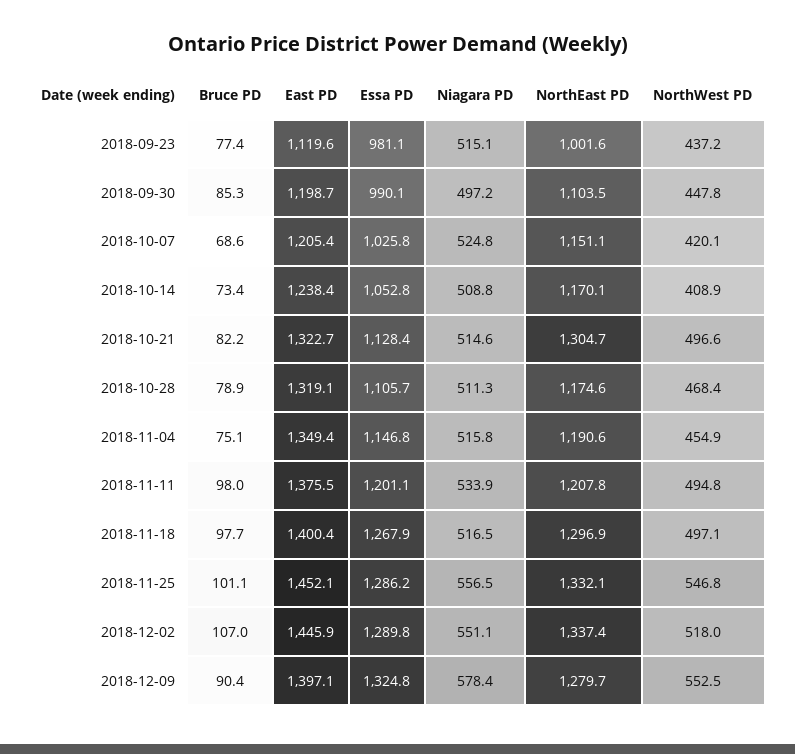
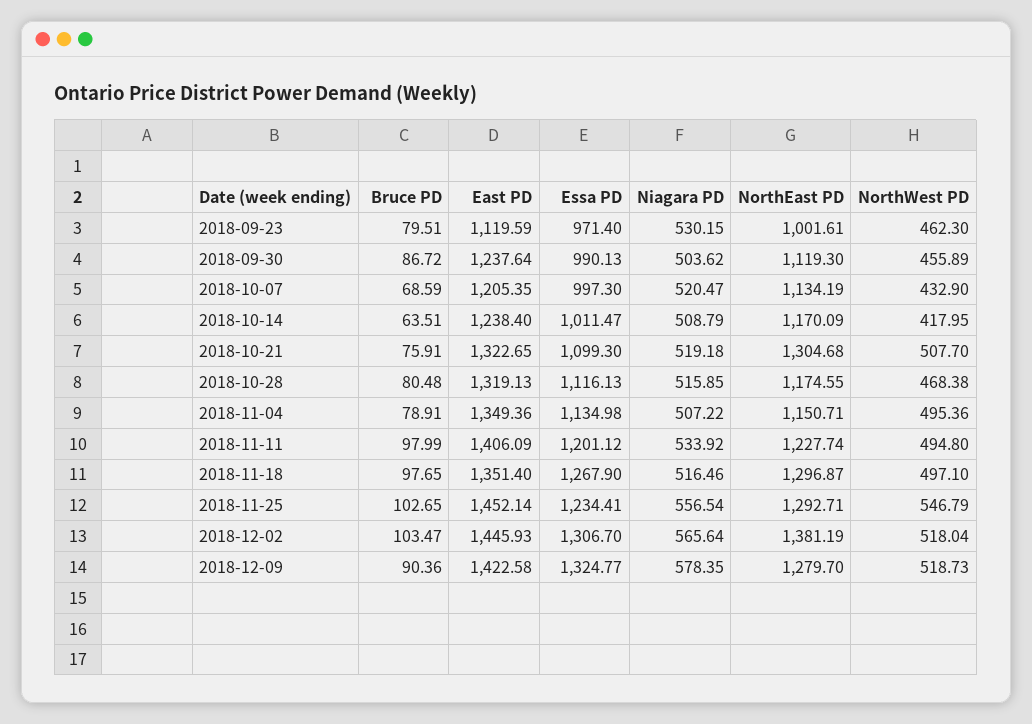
  {
    "Bruce PD": {
-     "2018-09-23": 77.4,
+     "2018-09-23": 79.51,
-     "2018-09-30": 85.3,
+     "2018-09-30": 86.72,
      "2018-10-07": 68.59,
-     "2018-10-14": 73.4,
+     "2018-10-14": 63.51,
-     "2018-10-21": 82.2,
+     "2018-10-21": 75.91,
-     "2018-10-28": 78.9,
+     "2018-10-28": 80.48,
-     "2018-11-04": 75.1,
+     "2018-11-04": 78.91,
      "2018-11-11": 97.99,
      "2018-11-18": 97.65,
-     "2018-11-25": 101.1,
+     "2018-11-25": 102.65,
-     "2018-12-02": 107,
+     "2018-12-02": 103.47,
      "2018-12-09": 90.36
    },
    "East PD": {
      "2018-09-23": 1119.59,
-     "2018-09-30": 1198.7,
+     "2018-09-30": 1237.64,
      "2018-10-07": 1205.35,
      "2018-10-14": 1238.4,
      "2018-10-21": 1322.65,
      "2018-10-28": 1319.13,
      "2018-11-04": 1349.36,
-     "2018-11-11": 1375.5,
+     "2018-11-11": 1406.09,
-     "2018-11-18": 1400.4,
+     "2018-11-18": 1351.4,
      "2018-11-25": 1452.14,
      "2018-12-02": 1445.93,
-     "2018-12-09": 1397.1
+     "2018-12-09": 1422.58
    },
    "Essa PD": {
-     "2018-09-23": 981.1,
+     "2018-09-23": 971.4,
      "2018-09-30": 990.13,
-     "2018-10-07": 1025.8,
+     "2018-10-07": 997.3,
-     "2018-10-14": 1052.8,
+     "2018-10-14": 1011.47,
-     "2018-10-21": 1128.4,
+     "2018-10-21": 1099.3,
-     "2018-10-28": 1105.7,
+     "2018-10-28": 1116.13,
-     "2018-11-04": 1146.8,
+     "2018-11-04": 1134.98,
      "2018-11-11": 1201.12,
      "2018-11-18": 1267.9,
-     "2018-11-25": 1286.2,
+     "2018-11-25": 1234.41,
-     "2018-12-02": 1289.8,
+     "2018-12-02": 1306.7,
      "2018-12-09": 1324.77
    },
    "Niagara PD": {
-     "2018-09-23": 515.1,
+     "2018-09-23": 530.15,
-     "2018-09-30": 497.2,
+     "2018-09-30": 503.62,
-     "2018-10-07": 524.8,
+     "2018-10-07": 520.47,
      "2018-10-14": 508.79,
-     "2018-10-21": 514.6,
+     "2018-10-21": 519.18,
-     "2018-10-28": 511.3,
+     "2018-10-28": 515.85,
-     "2018-11-04": 515.8,
+     "2018-11-04": 507.22,
      "2018-11-11": 533.92,
      "2018-11-18": 516.46,
      "2018-11-25": 556.54,
-     "2018-12-02": 551.1,
+     "2018-12-02": 565.64,
      "2018-12-09": 578.35
    },
    "NorthEast PD": {
      "2018-09-23": 1001.61,
-     "2018-09-30": 1103.5,
+     "2018-09-30": 1119.3,
-     "2018-10-07": 1151.1,
+     "2018-10-07": 1134.19,
      "2018-10-14": 1170.09,
      "2018-10-21": 1304.68,
      "2018-10-28": 1174.55,
-     "2018-11-04": 1190.6,
+     "2018-11-04": 1150.71,
-     "2018-11-11": 1207.8,
+     "2018-11-11": 1227.74,
      "2018-11-18": 1296.87,
-     "2018-11-25": 1332.1,
+     "2018-11-25": 1292.71,
-     "2018-12-02": 1337.4,
+     "2018-12-02": 1381.19,
      "2018-12-09": 1279.7
    },
    "NorthWest PD": {
-     "2018-09-23": 437.2,
+     "2018-09-23": 462.3,
-     "2018-09-30": 447.8,
+     "2018-09-30": 455.89,
-     "2018-10-07": 420.1,
+     "2018-10-07": 432.9,
-     "2018-10-14": 408.9,
+     "2018-10-14": 417.95,
-     "2018-10-21": 496.6,
+     "2018-10-21": 507.7,
      "2018-10-28": 468.38,
-     "2018-11-04": 454.9,
+     "2018-11-04": 495.36,
      "2018-11-11": 494.8,
      "2018-11-18": 497.1,
      "2018-11-25": 546.79,
      "2018-12-02": 518.04,
-     "2018-12-09": 552.5
+     "2018-12-09": 518.73
    }
  }

